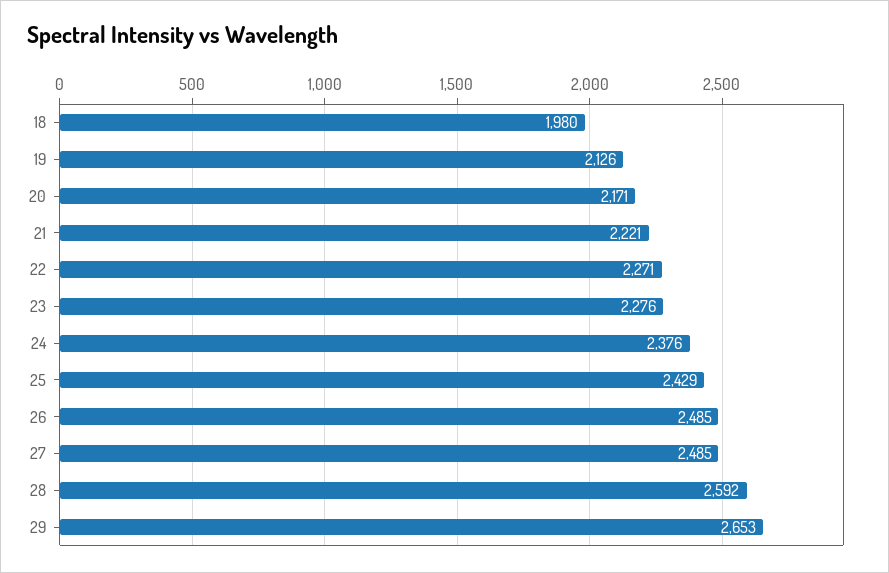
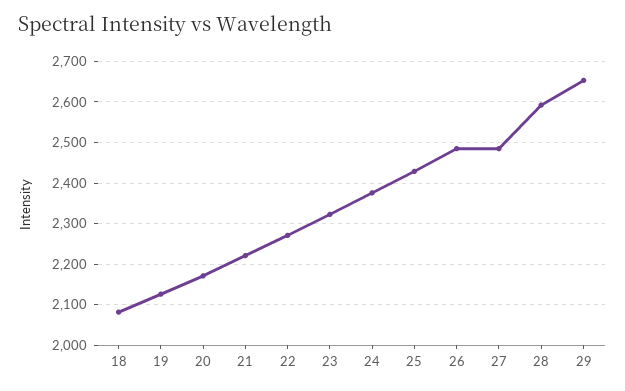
  {
-   "18": 1980,
+   "18": 2080,
    "19": 2126,
    "20": 2171,
    "21": 2221,
    "22": 2271,
-   "23": 2276,
+   "23": 2320,
    "24": 2376,
    "25": 2429,
    "26": 2485,
    "27": 2485,
    "28": 2592,
    "29": 2653
  }

